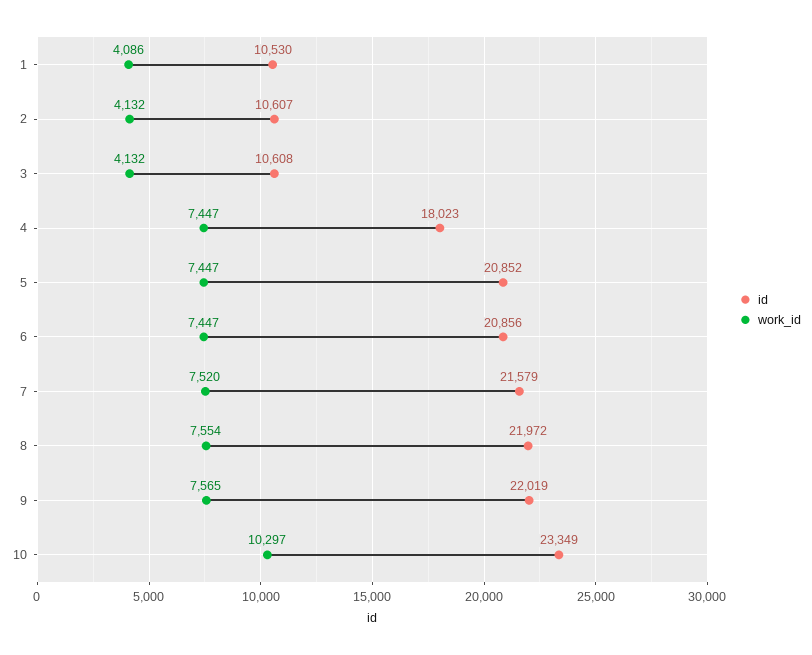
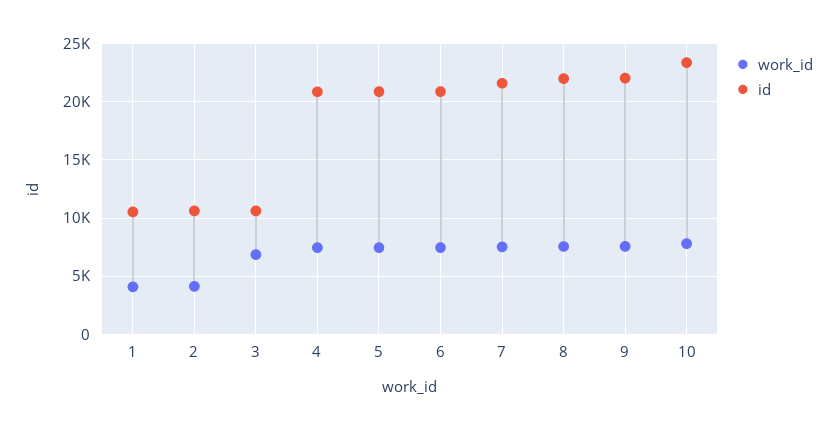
  {
    "id": {
      "1": 10530,
      "2": 10607,
      "3": 10608,
-     "4": 18023,
+     "4": 21000,
      "5": 20852,
      "6": 20856,
      "7": 21579,
      "8": 21972,
      "9": 22019,
      "10": 23349
    },
    "work_id": {
      "1": 4086,
      "2": 4132,
-     "3": 4132,
+     "3": 7000,
      "4": 7447,
      "5": 7447,
      "6": 7447,
      "7": 7520,
      "8": 7554,
      "9": 7565,
-     "10": 10297
+     "10": 8000
    }
  }

